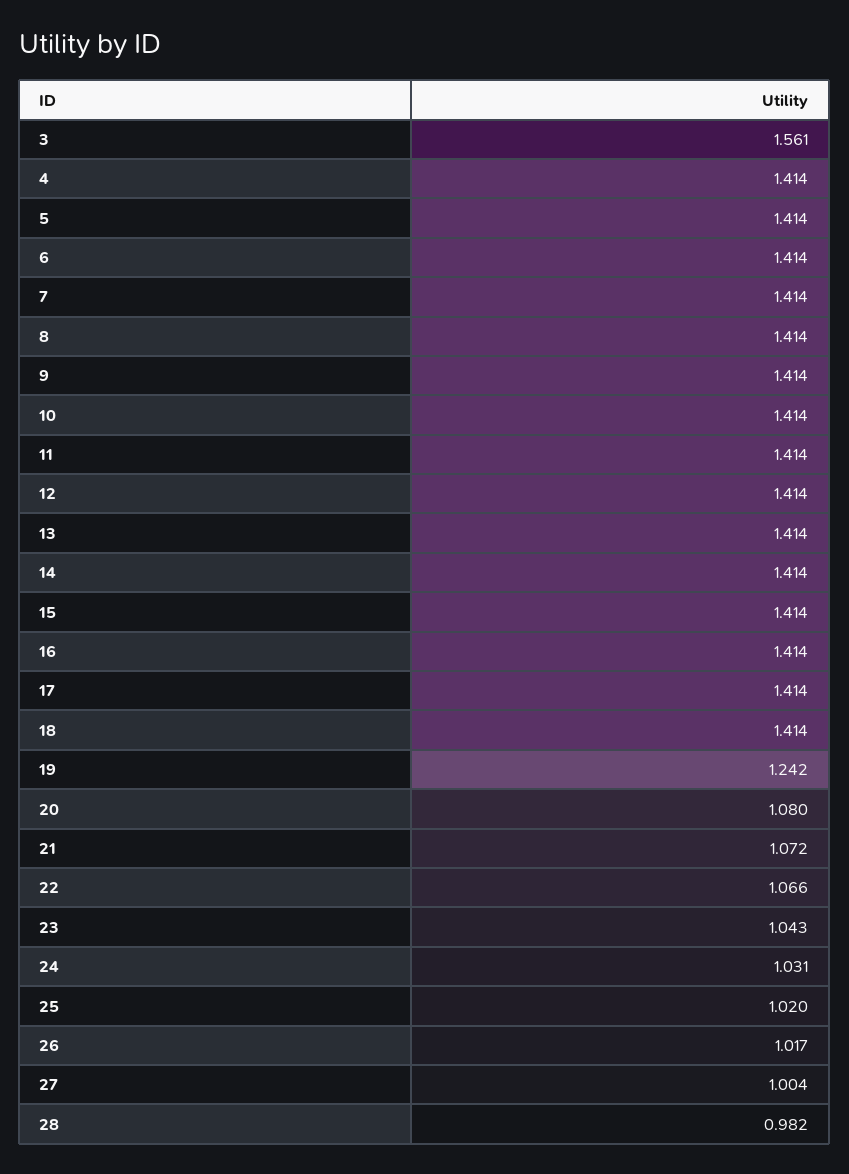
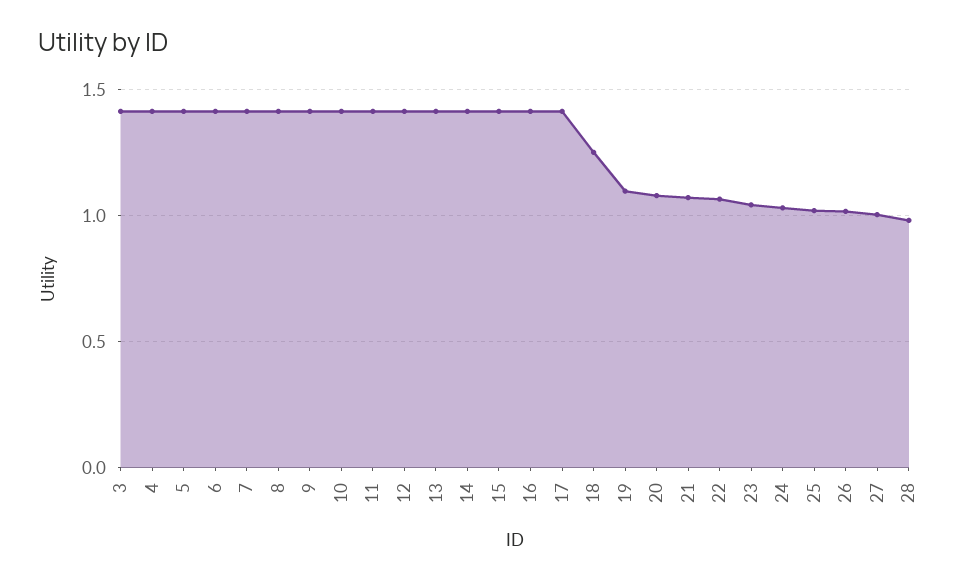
  {
-   "3": 1.561,
+   "3": 1.4,
    "4": 1.414,
    "5": 1.414,
    "6": 1.414,
    "7": 1.414,
    "8": 1.414,
    "9": 1.414,
    "10": 1.414,
    "11": 1.414,
    "12": 1.414,
    "13": 1.414,
    "14": 1.414,
    "15": 1.414,
    "16": 1.414,
    "17": 1.414,
-   "18": 1.414,
+   "18": 1.25,
-   "19": 1.242,
+   "19": 1.1,
    "20": 1.08,
    "21": 1.072,
    "22": 1.066,
    "23": 1.043,
    "24": 1.031,
    "25": 1.02,
    "26": 1.017,
    "27": 1.004,
    "28": 0.982
  }

